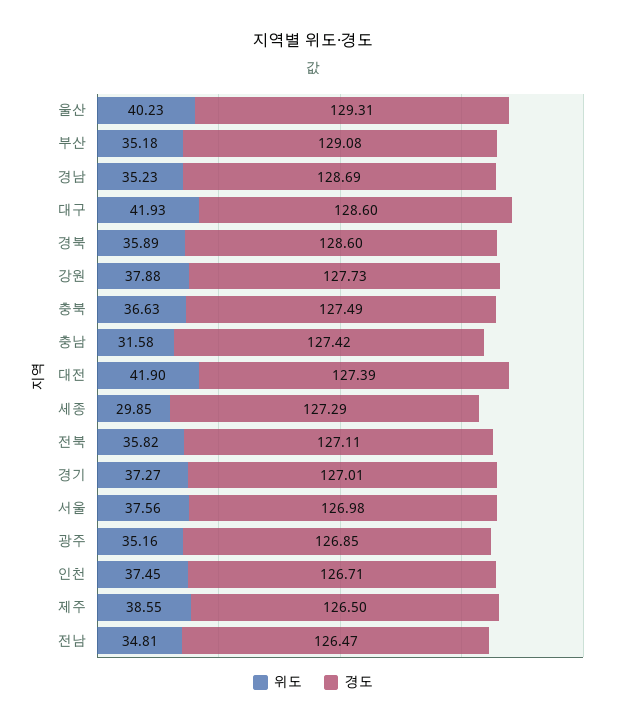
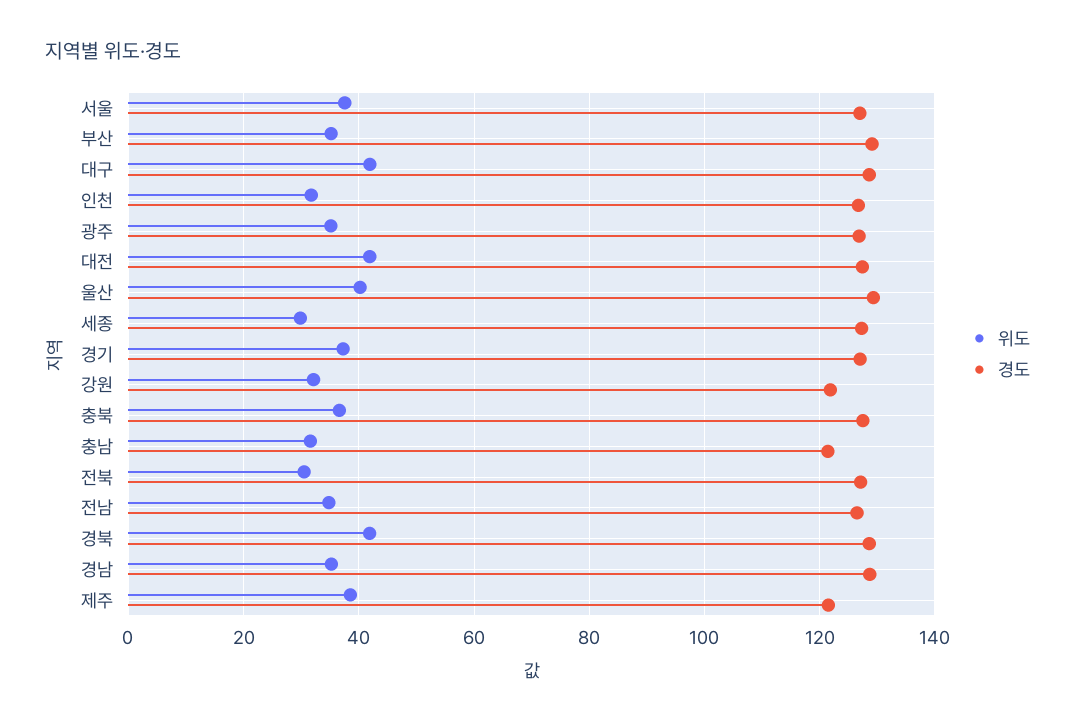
  {
    "위도": {
      "울산": 40.23,
      "부산": 35.18,
      "경남": 35.23,
      "대구": 41.93,
-     "경북": 35.89,
+     "경북": 42,
-     "강원": 37.88,
+     "강원": 32,
      "충북": 36.63,
      "충남": 31.58,
      "대전": 41.9,
      "세종": 29.85,
-     "전북": 35.82,
+     "전북": 30,
      "경기": 37.27,
      "서울": 37.56,
      "광주": 35.16,
-     "인천": 37.45,
+     "인천": 32,
      "제주": 38.55,
      "전남": 34.81
    },
    "경도": {
      "울산": 129.31,
      "부산": 129.08,
      "경남": 128.69,
      "대구": 128.6,
      "경북": 128.6,
-     "강원": 127.73,
+     "강원": 122,
      "충북": 127.49,
-     "충남": 127.42,
+     "충남": 122,
      "대전": 127.39,
      "세종": 127.29,
      "전북": 127.11,
      "경기": 127.01,
      "서울": 126.98,
      "광주": 126.85,
      "인천": 126.71,
-     "제주": 126.5,
+     "제주": 122,
      "전남": 126.47
    }
  }

